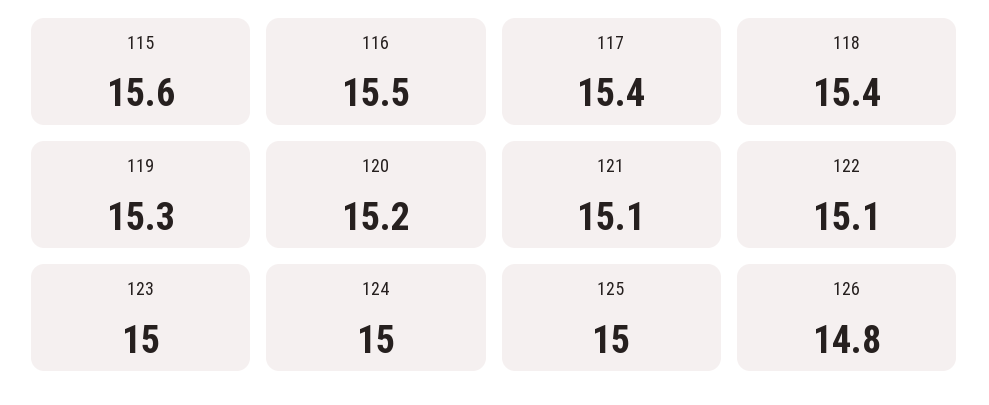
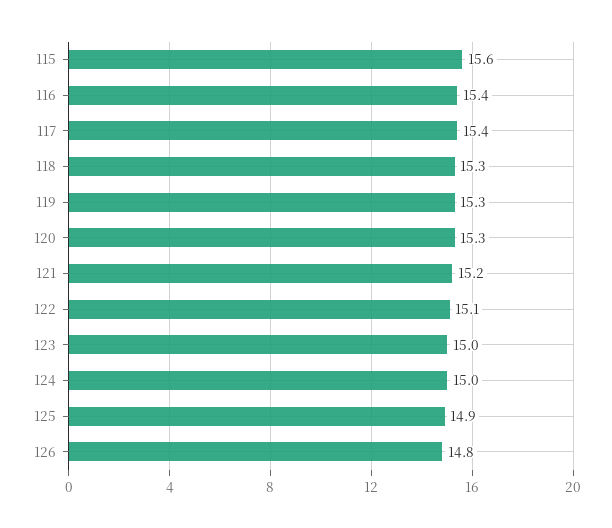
  {
    "115": 15.6,
-   "116": 15.5,
+   "116": 15.4,
    "117": 15.4,
-   "118": 15.4,
+   "118": 15.3,
    "119": 15.3,
-   "120": 15.2,
+   "120": 15.3,
-   "121": 15.1,
+   "121": 15.2,
    "122": 15.1,
    "123": 15,
    "124": 15,
-   "125": 15,
+   "125": 14.9,
    "126": 14.8
  }

